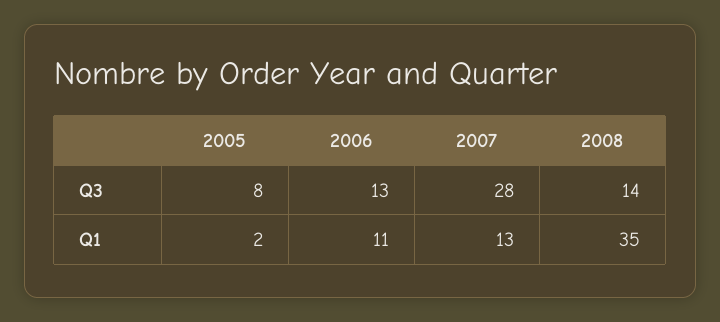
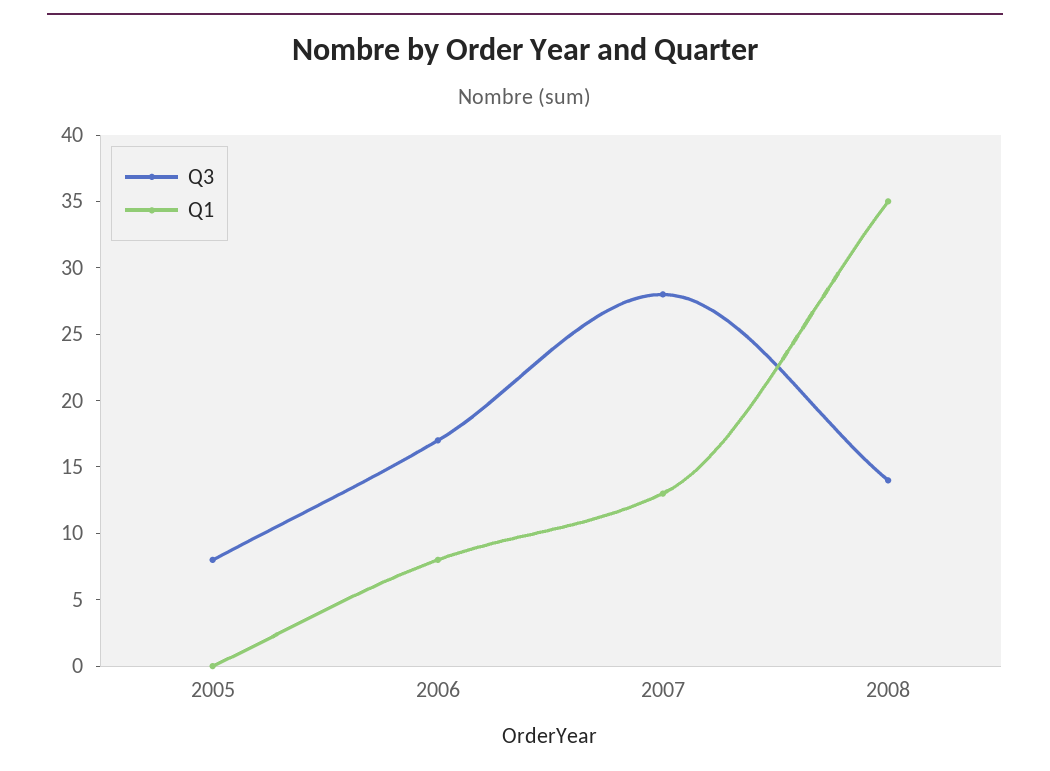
  {
    "Q3": {
      "2005": 8,
-     "2006": 13,
+     "2006": 17,
      "2007": 28,
      "2008": 14
    },
    "Q1": {
-     "2005": 2,
+     "2005": 0,
-     "2006": 11,
+     "2006": 8,
      "2007": 13,
      "2008": 35
    }
  }

